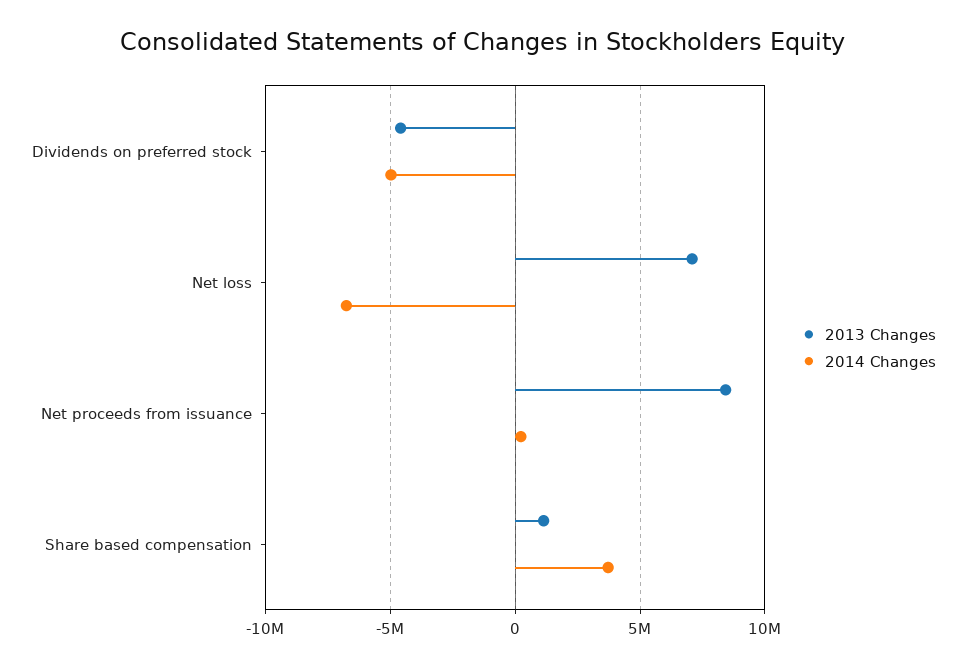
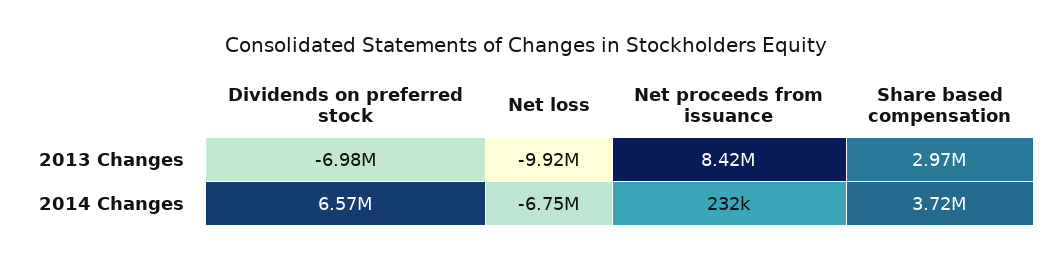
  {
    "2013 Changes": {
-     "Dividends on preferred stock": -4500000,
+     "Dividends on preferred stock": -6980000,
-     "Net loss": 7000000,
+     "Net loss": -9920000,
      "Net proceeds from issuance": 8420000,
-     "Share based compensation": 1000000
+     "Share based compensation": 2970000
    },
    "2014 Changes": {
-     "Dividends on preferred stock": -5000000,
+     "Dividends on preferred stock": 6570000,
      "Net loss": -6750000,
      "Net proceeds from issuance": 232000,
      "Share based compensation": 3720000
    }
  }

